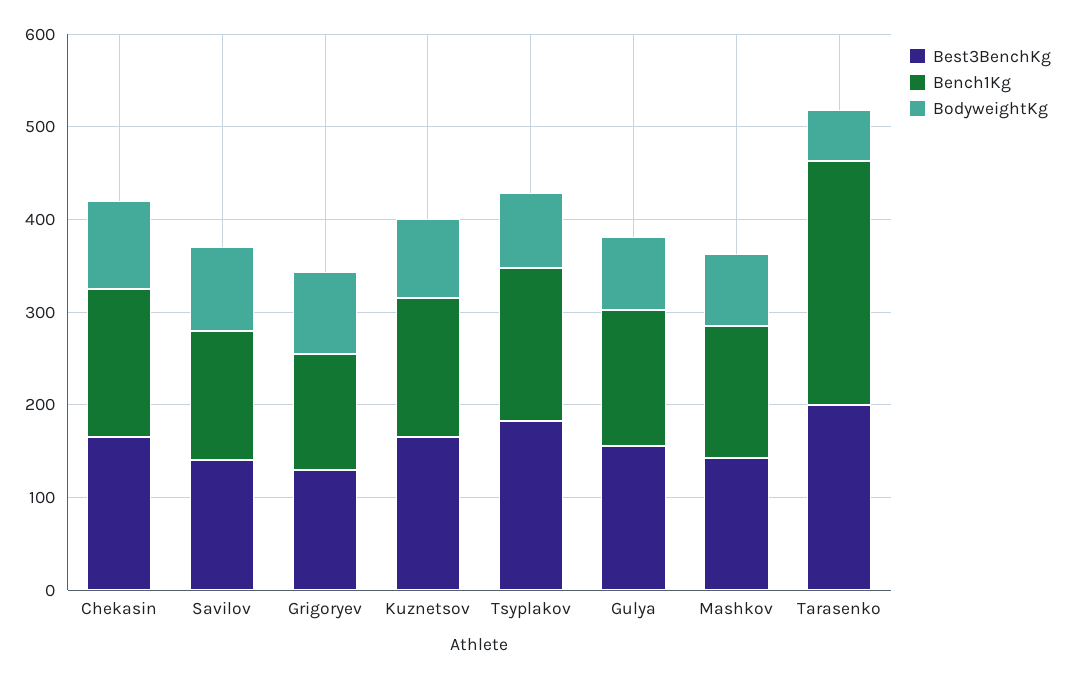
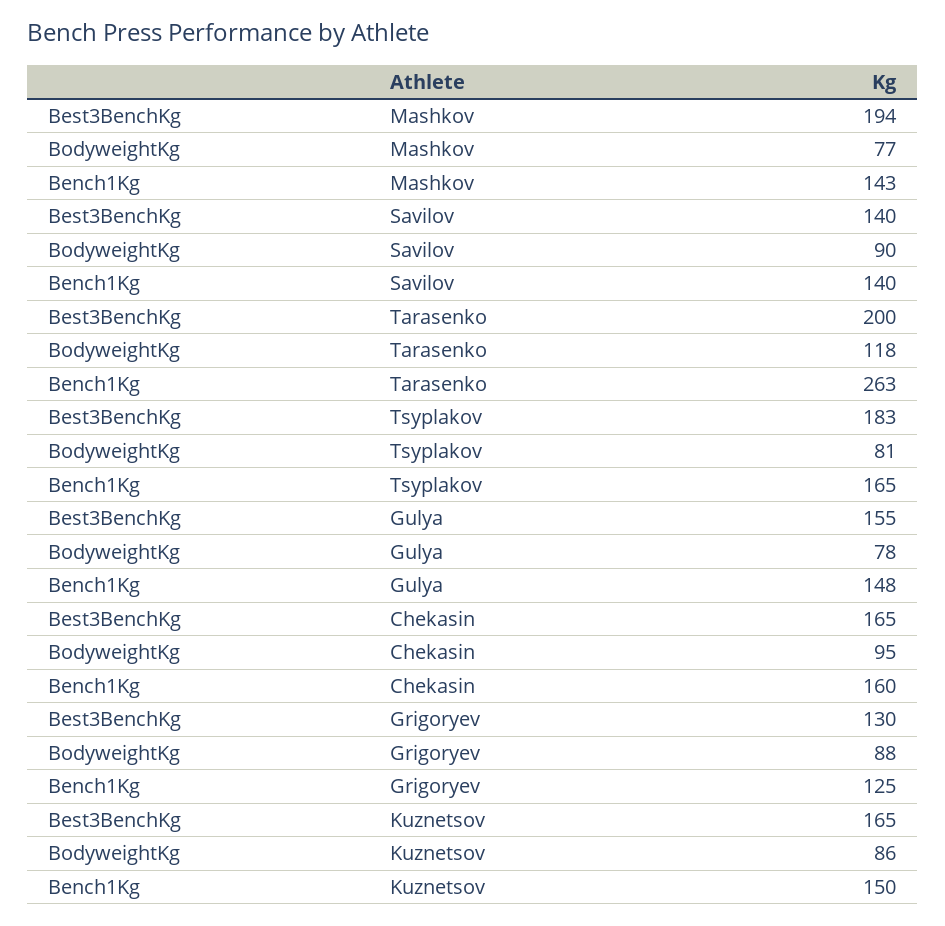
  {
    "Best3BenchKg": {
      "Chekasin": 165,
      "Savilov": 140,
      "Grigoryev": 130,
      "Kuznetsov": 165,
      "Tsyplakov": 183,
      "Gulya": 155,
-     "Mashkov": 140,
+     "Mashkov": 194,
      "Tarasenko": 200
    },
    "Bench1Kg": {
      "Chekasin": 160,
      "Savilov": 140,
      "Grigoryev": 125,
      "Kuznetsov": 150,
      "Tsyplakov": 165,
      "Gulya": 148,
      "Mashkov": 143,
      "Tarasenko": 263
    },
    "BodyweightKg": {
      "Chekasin": 95,
      "Savilov": 90,
      "Grigoryev": 88,
      "Kuznetsov": 86,
      "Tsyplakov": 81,
      "Gulya": 78,
      "Mashkov": 77,
-     "Tarasenko": 60
+     "Tarasenko": 118
    }
  }

